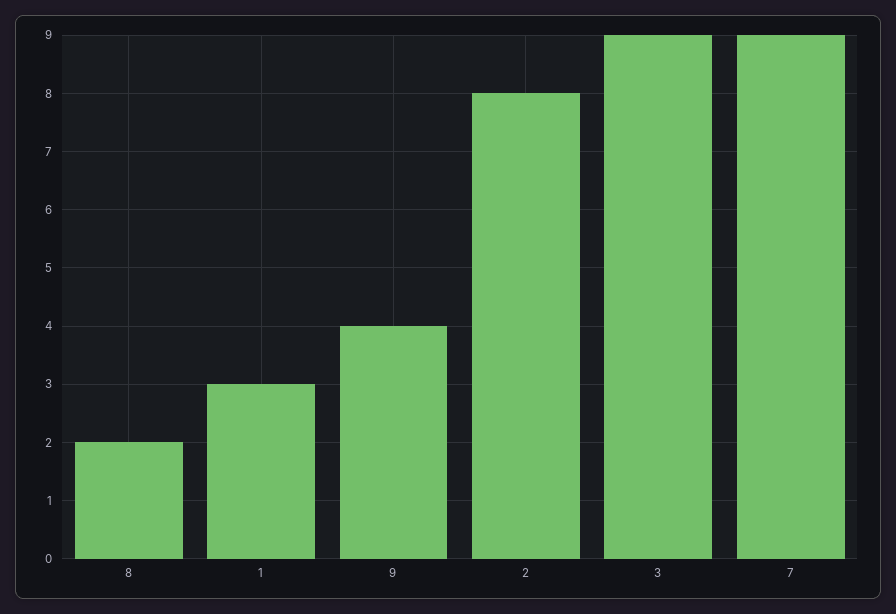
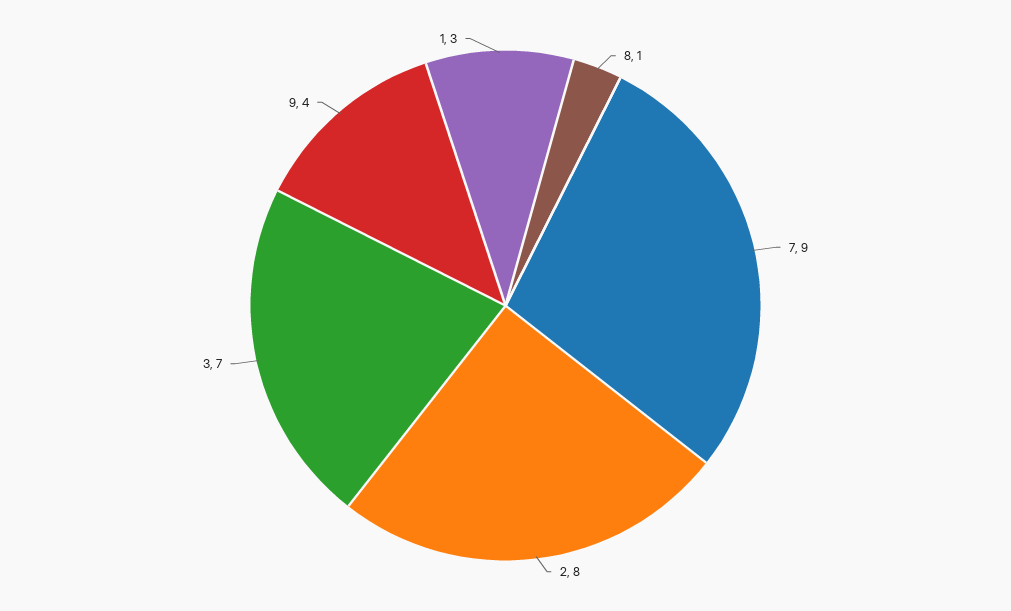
  {
-   "8": 2,
+   "8": 1,
    "1": 3,
    "9": 4,
    "2": 8,
-   "3": 9,
+   "3": 7,
    "7": 9
  }

